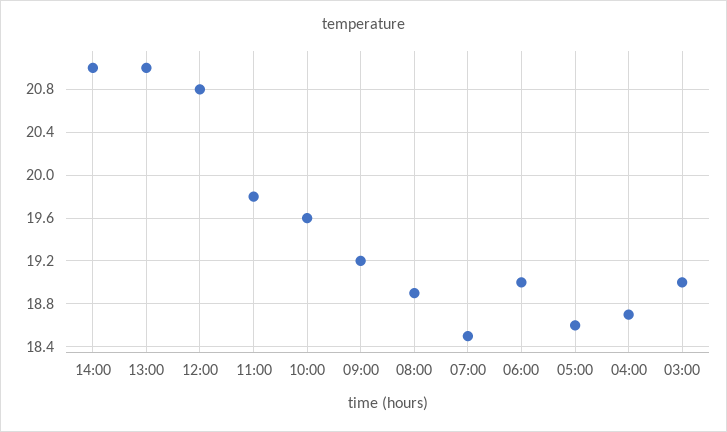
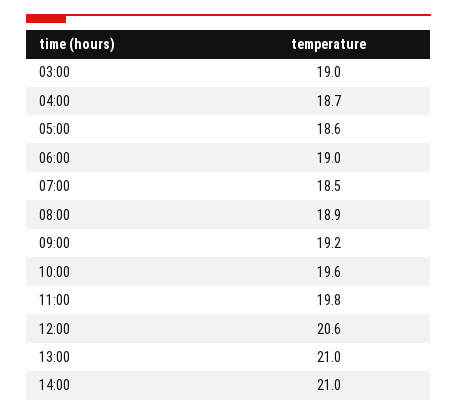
  {
    "14:00": 21,
    "13:00": 21,
-   "12:00": 20.8,
+   "12:00": 20.6,
    "11:00": 19.8,
    "10:00": 19.6,
    "09:00": 19.2,
    "08:00": 18.9,
    "07:00": 18.5,
    "06:00": 19,
    "05:00": 18.6,
    "04:00": 18.7,
    "03:00": 19
  }

